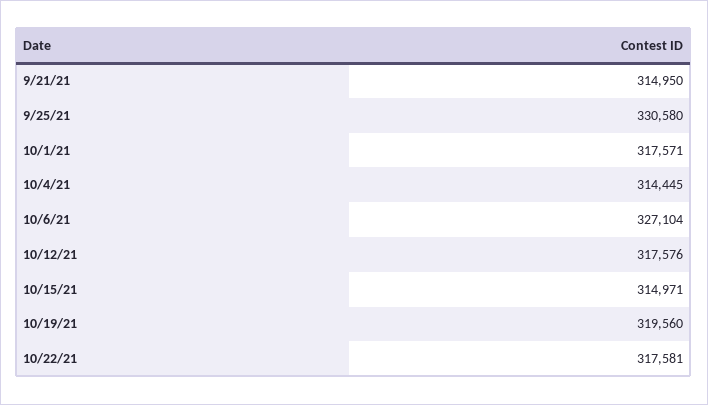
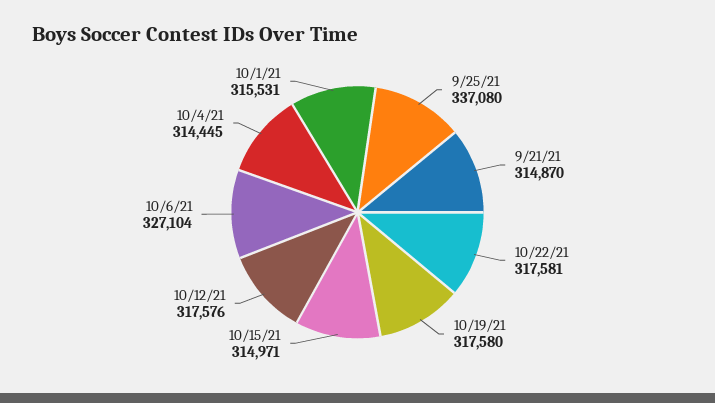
  {
-   "9/21/21": 314950,
+   "9/21/21": 314870,
-   "9/25/21": 330580,
+   "9/25/21": 337080,
-   "10/1/21": 317571,
+   "10/1/21": 315531,
    "10/4/21": 314445,
    "10/6/21": 327104,
    "10/12/21": 317576,
    "10/15/21": 314971,
-   "10/19/21": 319560,
+   "10/19/21": 317580,
    "10/22/21": 317581
  }

